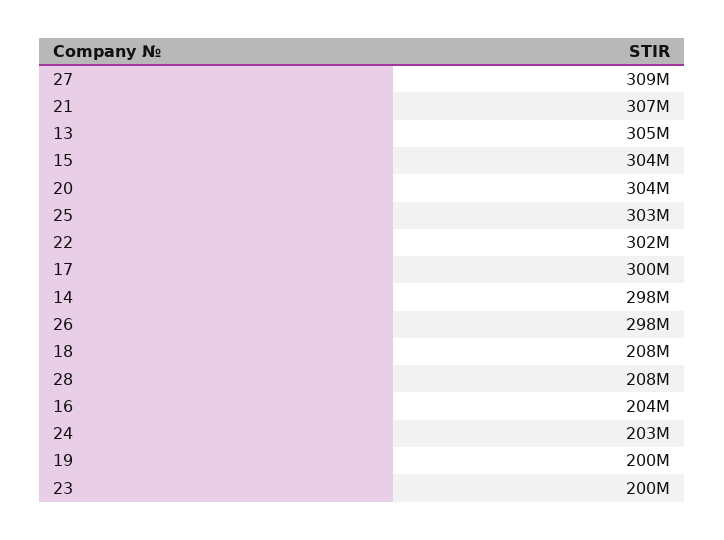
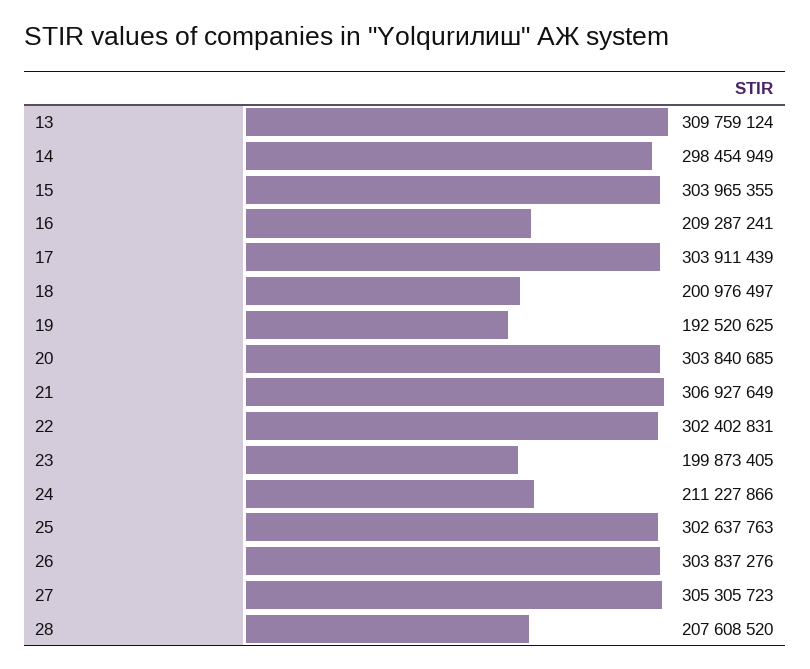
  {
-   "27": 309000000,
+   "27": 305305723,
    "21": 306927649,
-   "13": 305000000,
+   "13": 309759124,
    "15": 303965355,
    "20": 303840685,
    "25": 302637763,
    "22": 302402831,
-   "17": 300000000,
+   "17": 303911439,
    "14": 298454949,
-   "26": 298000000,
+   "26": 303837276,
-   "18": 208000000,
+   "18": 200976497,
    "28": 207608520,
-   "16": 204000000,
+   "16": 209287241,
-   "24": 203000000,
+   "24": 211227866,
-   "19": 200000000,
+   "19": 192520625,
    "23": 199873405
  }

